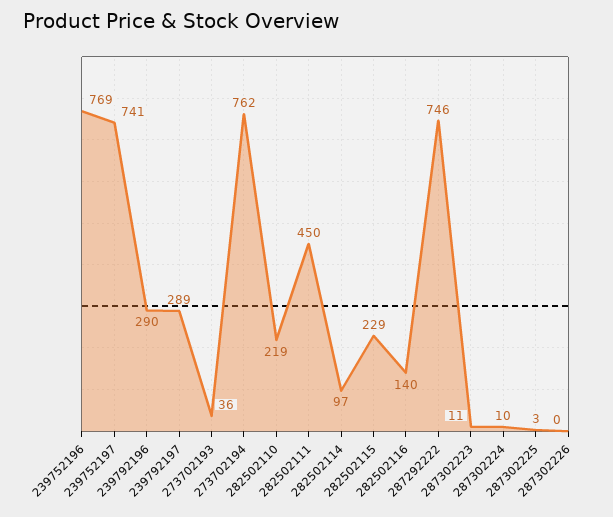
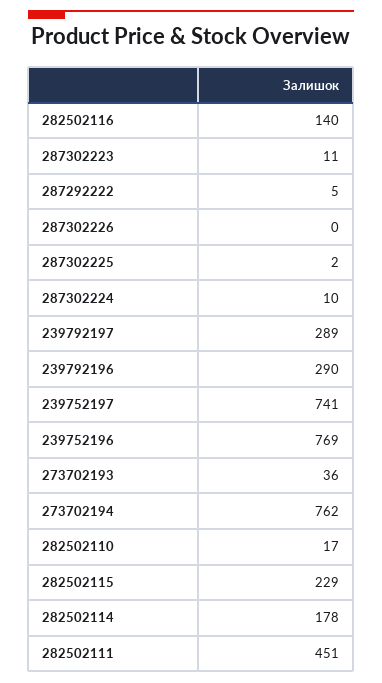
  {
    "239752196": 769,
    "239752197": 741,
    "239792196": 290,
    "239792197": 289,
    "273702193": 36,
    "273702194": 762,
-   "282502110": 219,
+   "282502110": 17,
-   "282502111": 450,
+   "282502111": 451,
-   "282502114": 97,
+   "282502114": 178,
    "282502115": 229,
    "282502116": 140,
-   "287292222": 746,
+   "287292222": 5,
    "287302223": 11,
    "287302224": 10,
-   "287302225": 3,
+   "287302225": 2,
    "287302226": 0
  }

